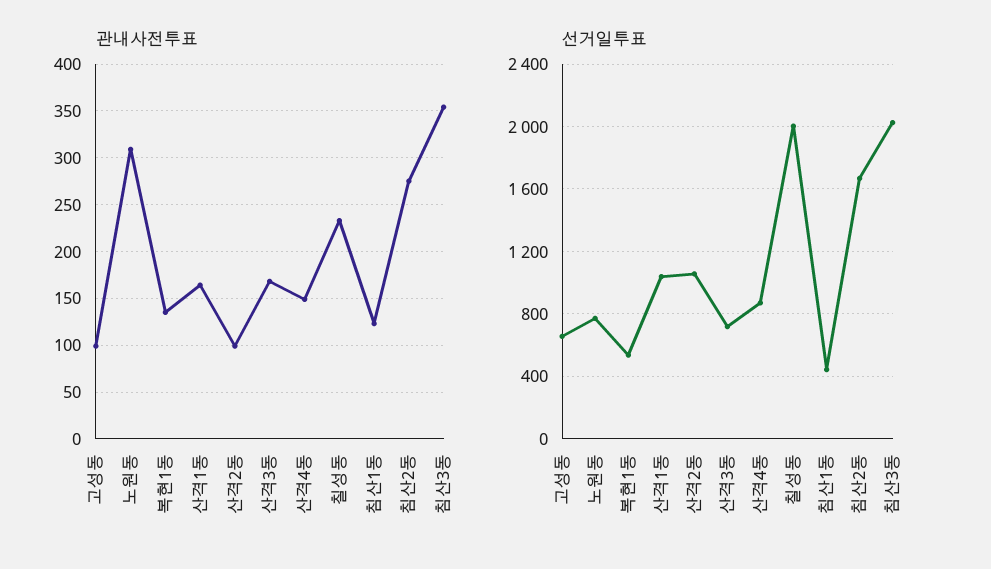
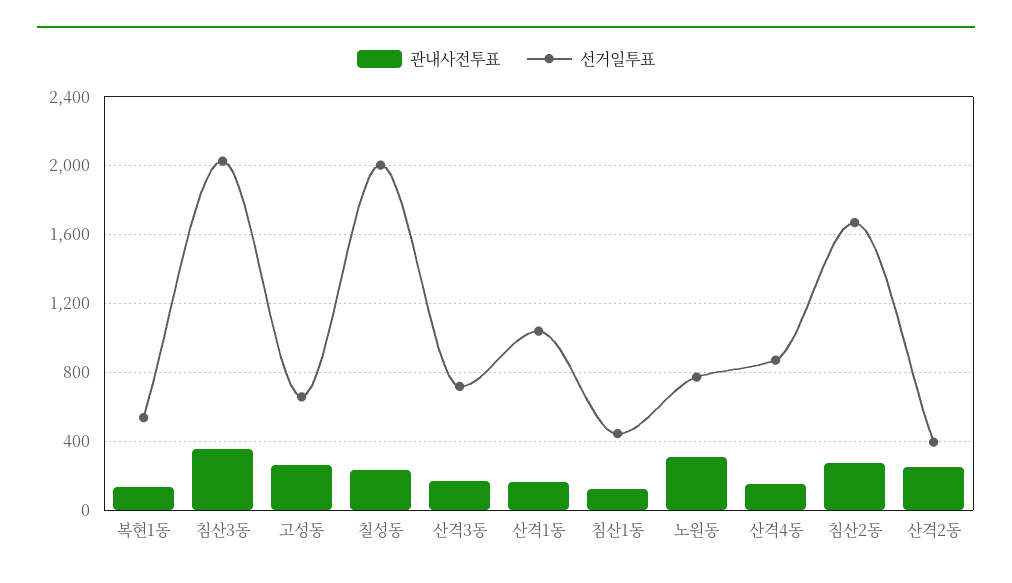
  {
    "관내사전투표": {
-     "고성동": 100,
+     "고성동": 250,
      "노원동": 310,
      "복현1동": 140,
      "산격1동": 160,
-     "산격2동": 100,
+     "산격2동": 250,
      "산격3동": 170,
      "산격4동": 150,
      "칠성동": 230,
      "침산1동": 120,
      "침산2동": 280,
      "침산3동": 350
    },
    "선거일투표": {
      "고성동": 650,
      "노원동": 750,
      "복현1동": 550,
      "산격1동": 1050,
-     "산격2동": 1050,
+     "산격2동": 400,
      "산격3동": 700,
      "산격4동": 850,
      "칠성동": 2000,
      "침산1동": 450,
      "침산2동": 1650,
      "침산3동": 2050
    }
  }

